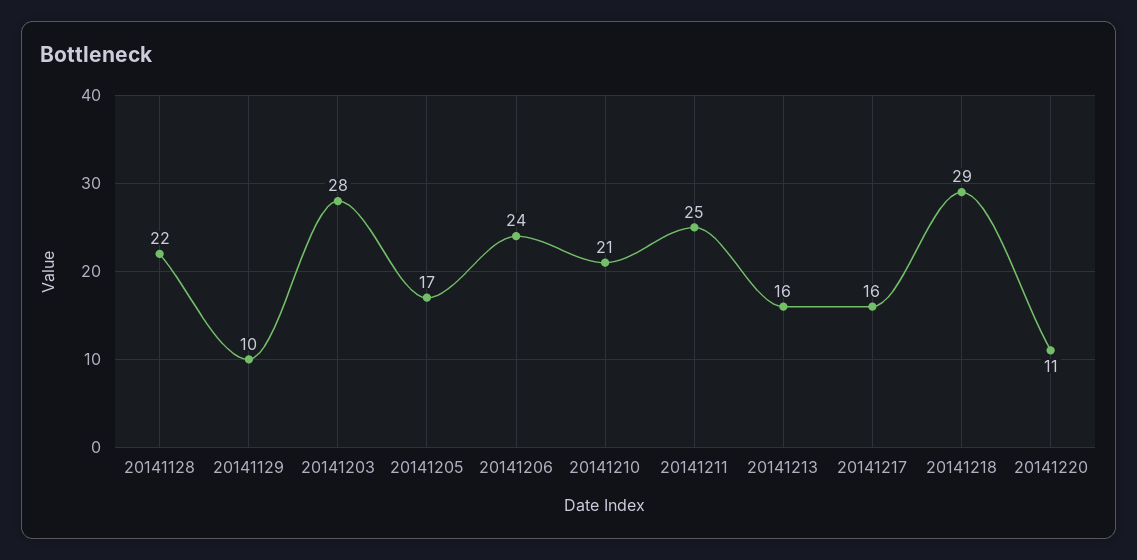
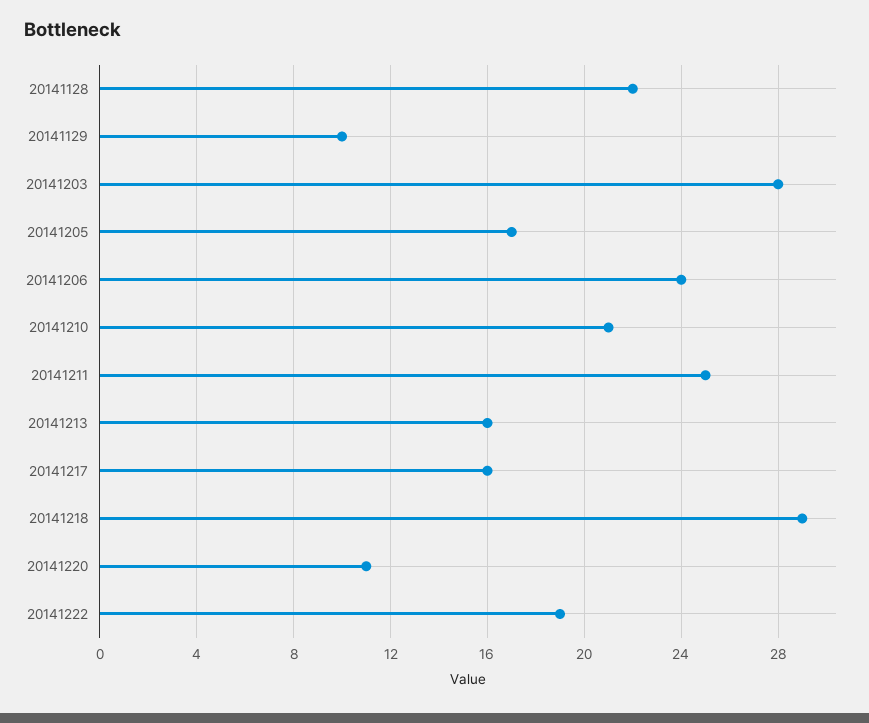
  {
    "20141128": 22,
    "20141129": 10,
    "20141203": 28,
    "20141205": 17,
    "20141206": 24,
    "20141210": 21,
    "20141211": 25,
    "20141213": 16,
    "20141217": 16,
    "20141218": 29,
-   "20141220": 11
+   "20141220": 11,
+   "20141222": 19
  }

